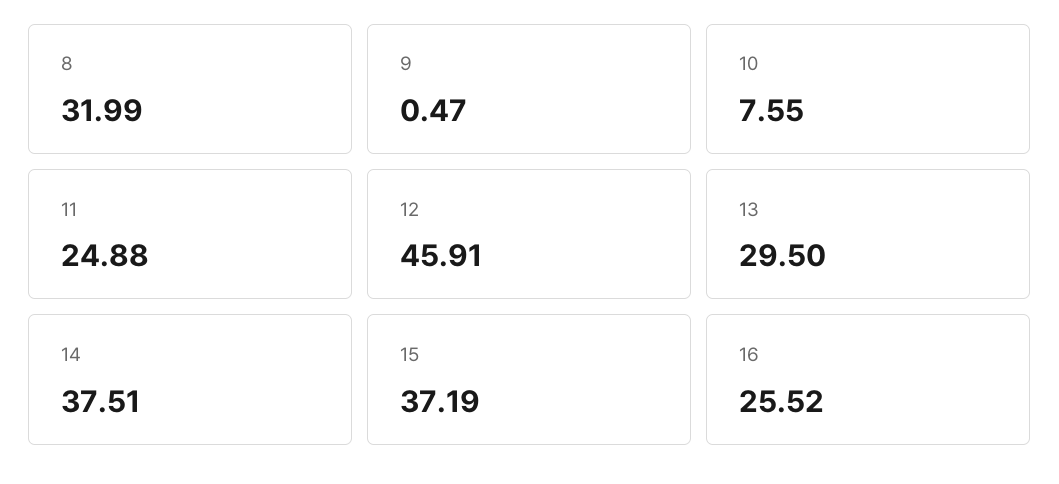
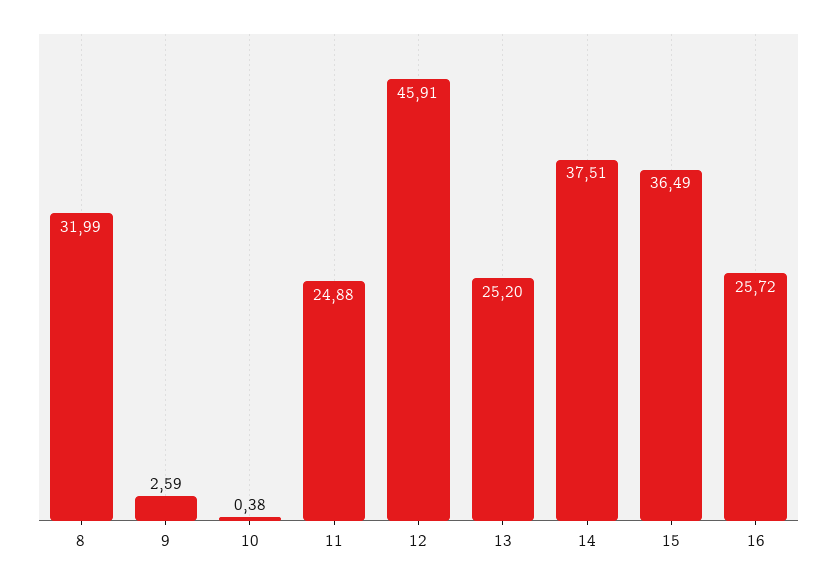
  {
    "8": 31.99,
-   "9": 0.47,
+   "9": 2.59,
-   "10": 7.55,
+   "10": 0.38,
    "11": 24.88,
    "12": 45.91,
-   "13": 29.5,
+   "13": 25.2,
    "14": 37.51,
-   "15": 37.19,
+   "15": 36.49,
-   "16": 25.52
+   "16": 25.72
  }

